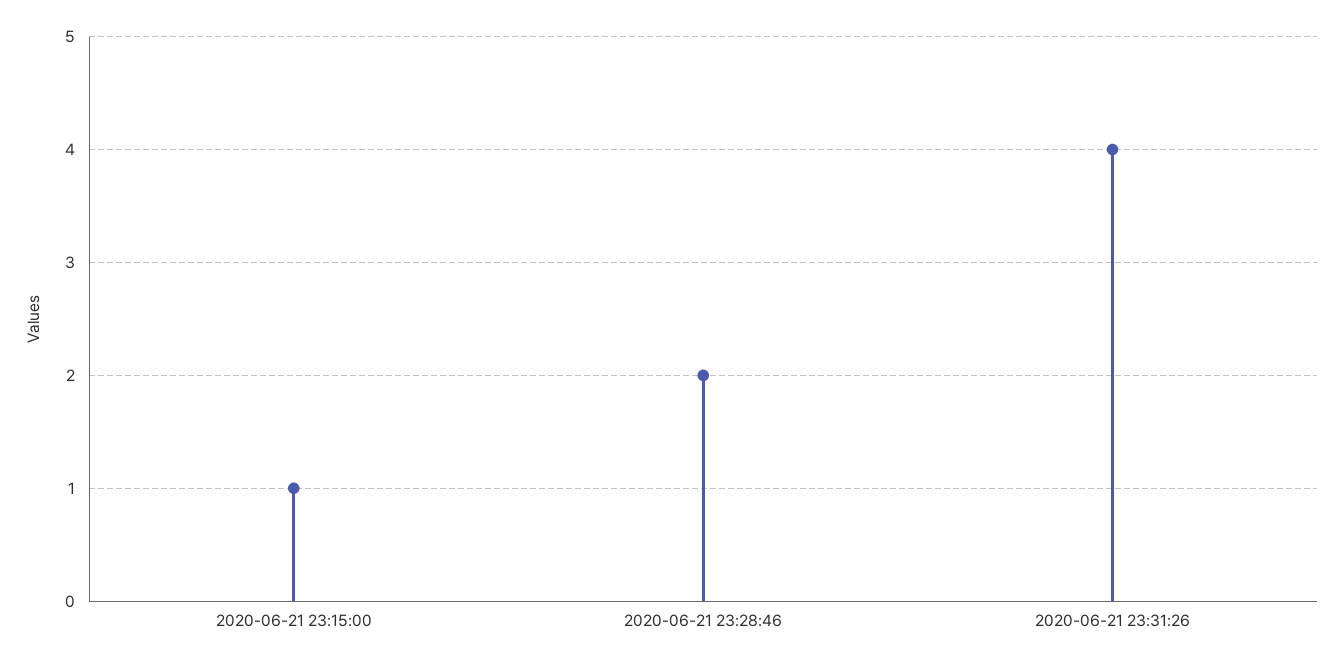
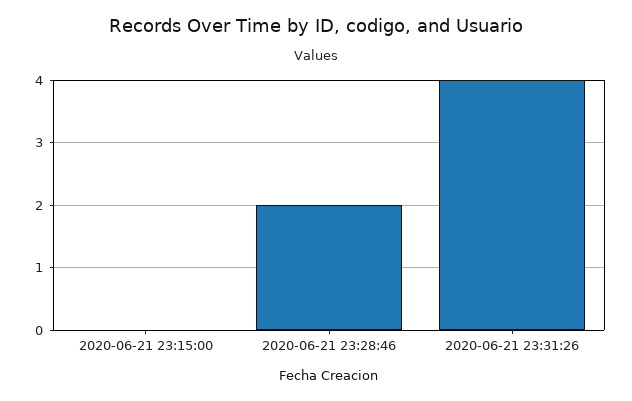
  {
-   "2020-06-21 23:15:00": 1,
+   "2020-06-21 23:15:00": 0,
    "2020-06-21 23:28:46": 2,
    "2020-06-21 23:31:26": 4
  }

